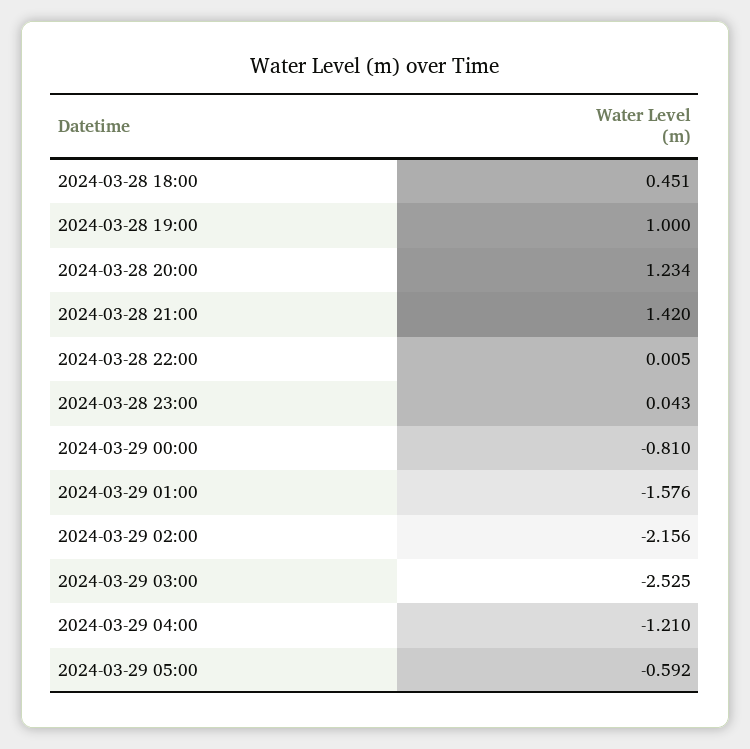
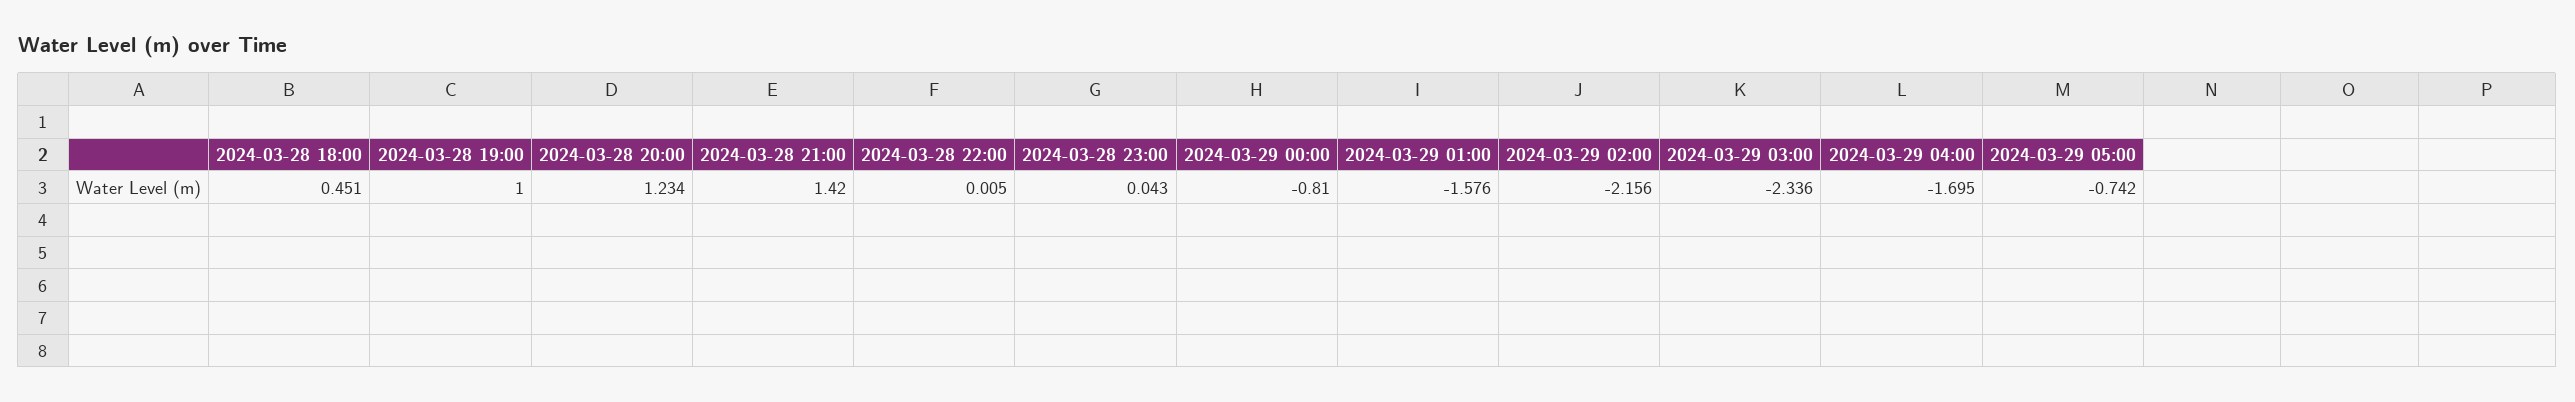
  {
    "2024-03-28 18:00": 0.451,
    "2024-03-28 19:00": 1,
    "2024-03-28 20:00": 1.234,
    "2024-03-28 21:00": 1.42,
    "2024-03-28 22:00": 0.005,
    "2024-03-28 23:00": 0.043,
    "2024-03-29 00:00": -0.81,
    "2024-03-29 01:00": -1.576,
    "2024-03-29 02:00": -2.156,
-   "2024-03-29 03:00": -2.525,
+   "2024-03-29 03:00": -2.336,
-   "2024-03-29 04:00": -1.21,
+   "2024-03-29 04:00": -1.695,
-   "2024-03-29 05:00": -0.592
+   "2024-03-29 05:00": -0.742
  }

